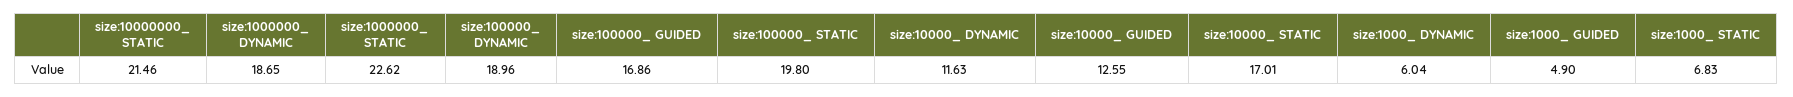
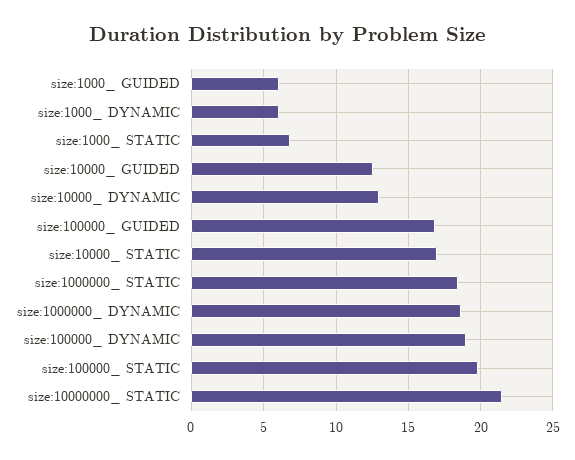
  {
    "size:10000000_ STATIC": 21.46,
    "size:1000000_ DYNAMIC": 18.65,
-   "size:1000000_ STATIC": 22.62,
+   "size:1000000_ STATIC": 18.5,
    "size:100000_ DYNAMIC": 18.96,
    "size:100000_ GUIDED": 16.86,
    "size:100000_ STATIC": 19.8,
-   "size:10000_ DYNAMIC": 11.63,
+   "size:10000_ DYNAMIC": 13,
    "size:10000_ GUIDED": 12.55,
    "size:10000_ STATIC": 17.01,
    "size:1000_ DYNAMIC": 6.04,
-   "size:1000_ GUIDED": 4.9,
+   "size:1000_ GUIDED": 6,
    "size:1000_ STATIC": 6.83
  }

